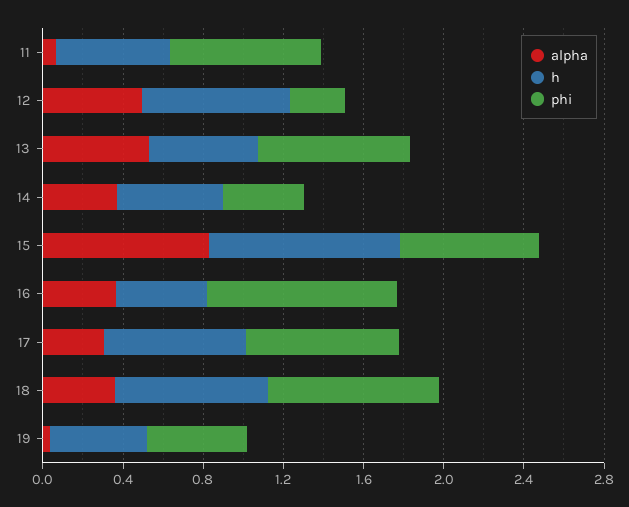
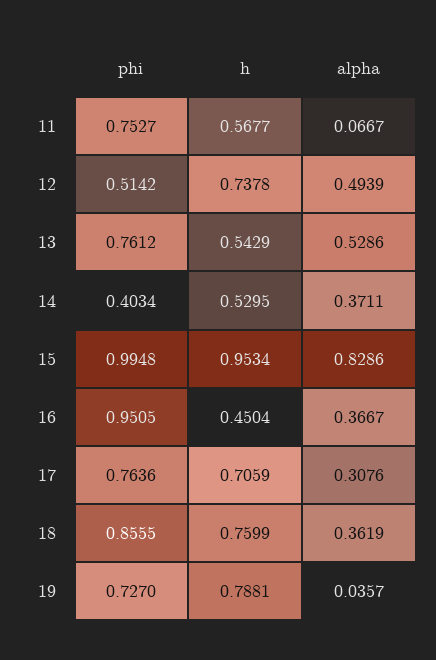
  {
    "alpha": {
      "11": 0.0667,
      "12": 0.4939,
      "13": 0.5286,
      "14": 0.3711,
      "15": 0.8286,
      "16": 0.3667,
      "17": 0.3076,
      "18": 0.3619,
      "19": 0.0357
    },
    "h": {
      "11": 0.5677,
      "12": 0.7378,
      "13": 0.5429,
      "14": 0.5295,
      "15": 0.9534,
      "16": 0.4504,
      "17": 0.7059,
      "18": 0.7599,
-     "19": 0.5
+     "19": 0.7881
    },
    "phi": {
      "11": 0.7527,
-     "12": 0.3,
+     "12": 0.5142,
      "13": 0.7612,
      "14": 0.4034,
-     "15": 0.7,
+     "15": 0.9948,
      "16": 0.9505,
      "17": 0.7636,
      "18": 0.8555,
-     "19": 0.5
+     "19": 0.727
    }
  }

